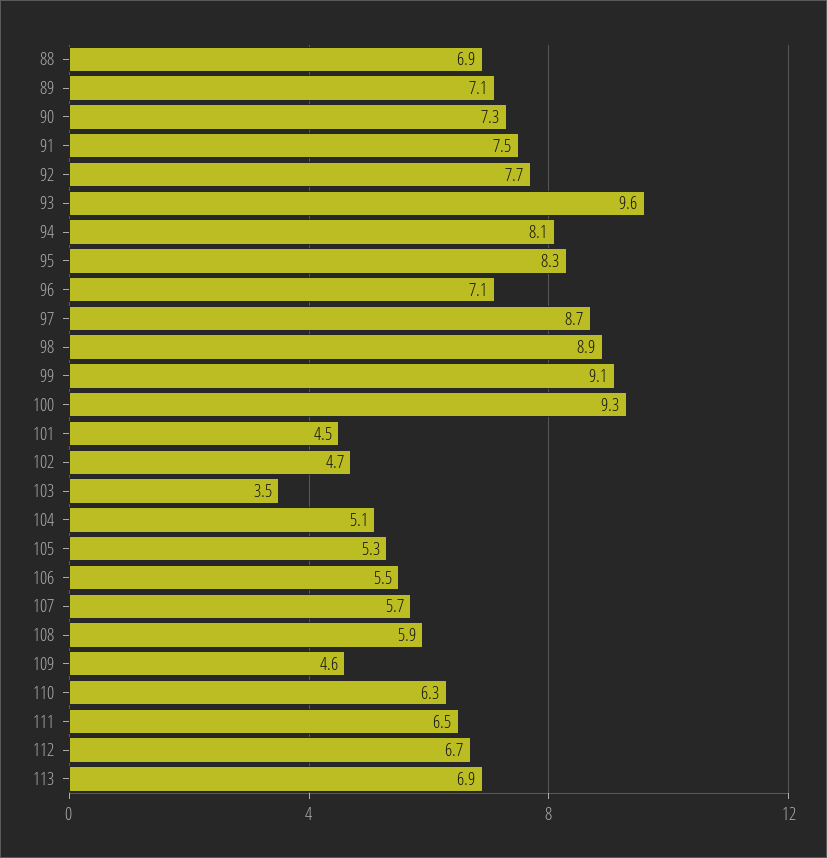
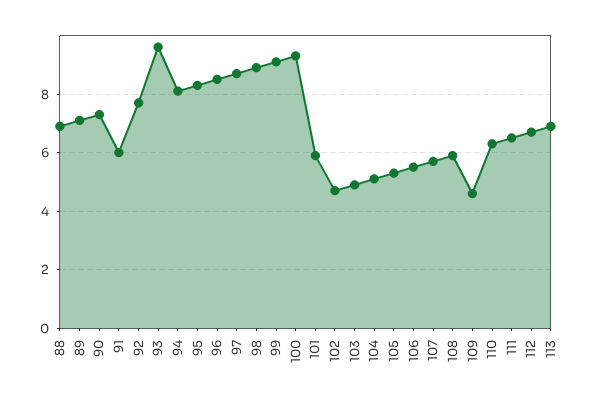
  {
    "88": 6.9,
    "89": 7.1,
    "90": 7.3,
-   "91": 7.5,
+   "91": 6,
    "92": 7.7,
    "93": 9.6,
    "94": 8.1,
    "95": 8.3,
-   "96": 7.1,
+   "96": 8.5,
    "97": 8.7,
    "98": 8.9,
    "99": 9.1,
    "100": 9.3,
-   "101": 4.5,
+   "101": 6,
    "102": 4.7,
-   "103": 3.5,
+   "103": 5,
    "104": 5.1,
    "105": 5.3,
    "106": 5.5,
    "107": 5.7,
    "108": 5.9,
    "109": 4.6,
    "110": 6.3,
    "111": 6.5,
    "112": 6.7,
    "113": 6.9
  }

